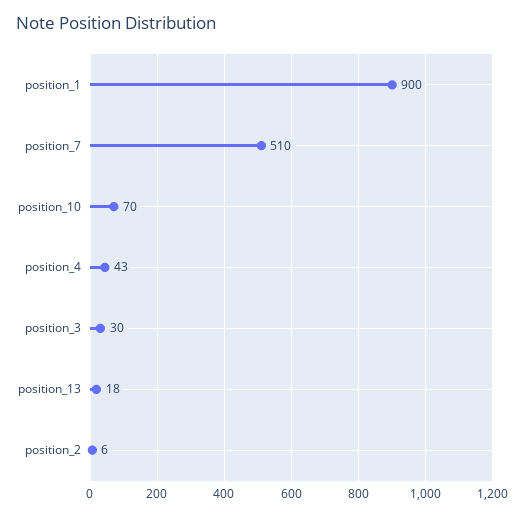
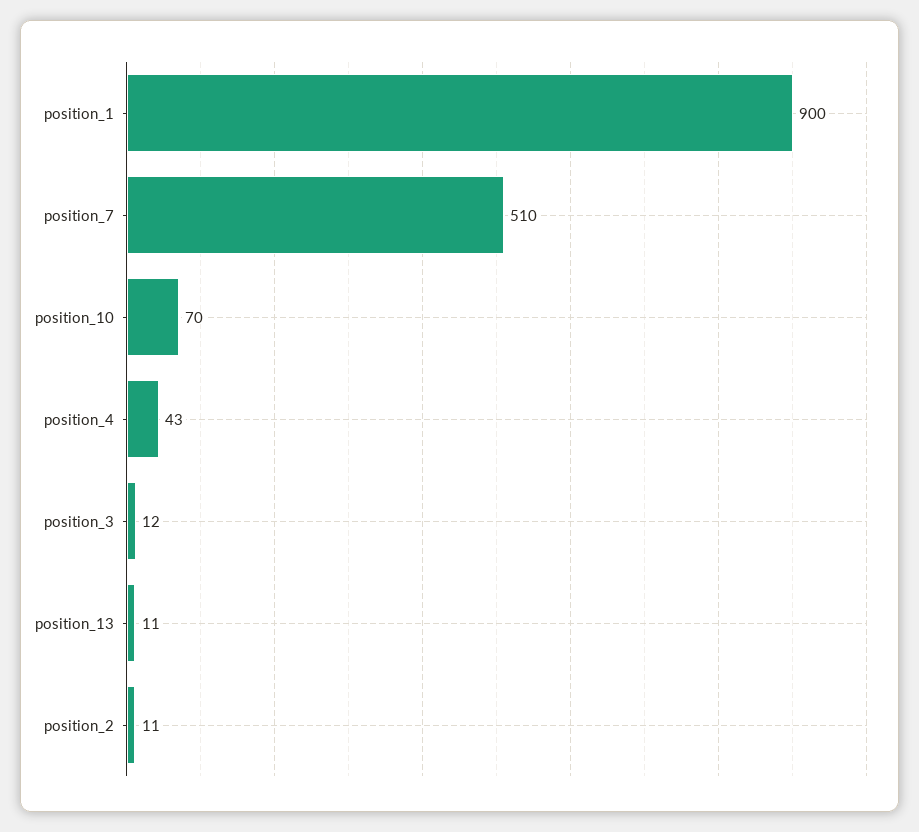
  {
    "position_1": 900,
    "position_7": 510,
    "position_10": 70,
    "position_4": 43,
-   "position_3": 30,
+   "position_3": 12,
-   "position_13": 18,
+   "position_13": 11,
-   "position_2": 6
+   "position_2": 11
  }

